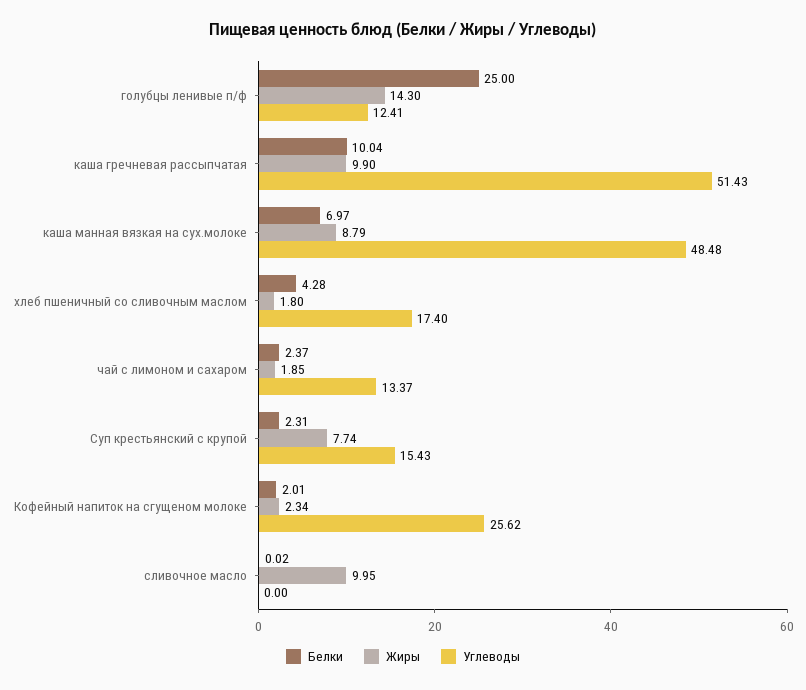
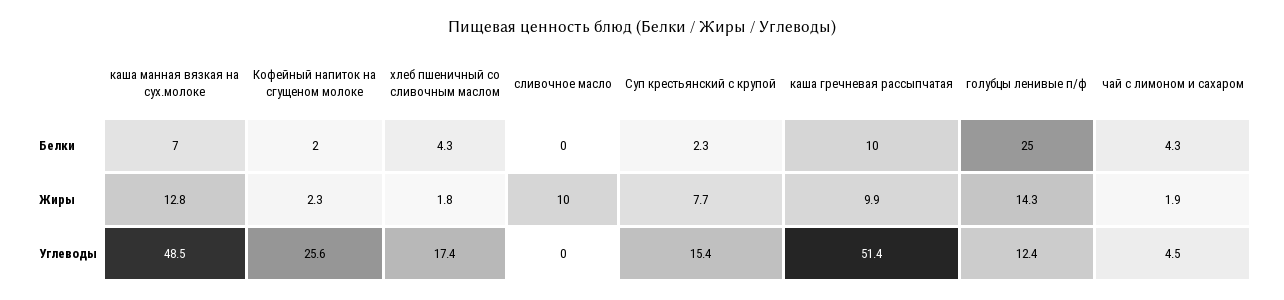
  {
    "Белки": {
      "голубцы ленивые п/ф": 25,
      "каша гречневая рассыпчатая": 10.04,
      "каша манная вязкая на сух.молоке": 6.97,
      "хлеб пшеничный со сливочным маслом": 4.28,
-     "чай с лимоном и сахаром": 2.37,
+     "чай с лимоном и сахаром": 4.3,
      "Суп крестьянский с крупой": 2.31,
      "Кофейный напиток на сгущеном молоке": 2.01,
      "сливочное масло": 0.02
    },
    "Жиры": {
      "голубцы ленивые п/ф": 14.3,
      "каша гречневая рассыпчатая": 9.9,
-     "каша манная вязкая на сух.молоке": 8.79,
+     "каша манная вязкая на сух.молоке": 12.8,
      "хлеб пшеничный со сливочным маслом": 1.8,
      "чай с лимоном и сахаром": 1.85,
      "Суп крестьянский с крупой": 7.74,
      "Кофейный напиток на сгущеном молоке": 2.34,
      "сливочное масло": 9.95
    },
    "Углеводы": {
      "голубцы ленивые п/ф": 12.41,
      "каша гречневая рассыпчатая": 51.43,
      "каша манная вязкая на сух.молоке": 48.48,
      "хлеб пшеничный со сливочным маслом": 17.4,
-     "чай с лимоном и сахаром": 13.37,
+     "чай с лимоном и сахаром": 4.5,
      "Суп крестьянский с крупой": 15.43,
      "Кофейный напиток на сгущеном молоке": 25.62,
      "сливочное масло": 0
    }
  }

